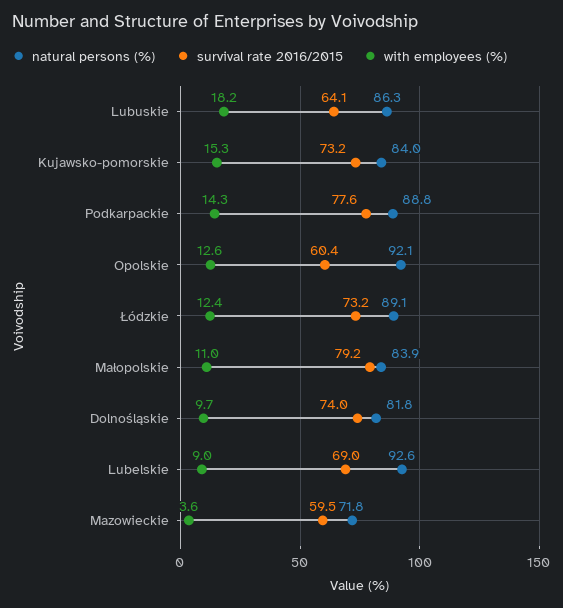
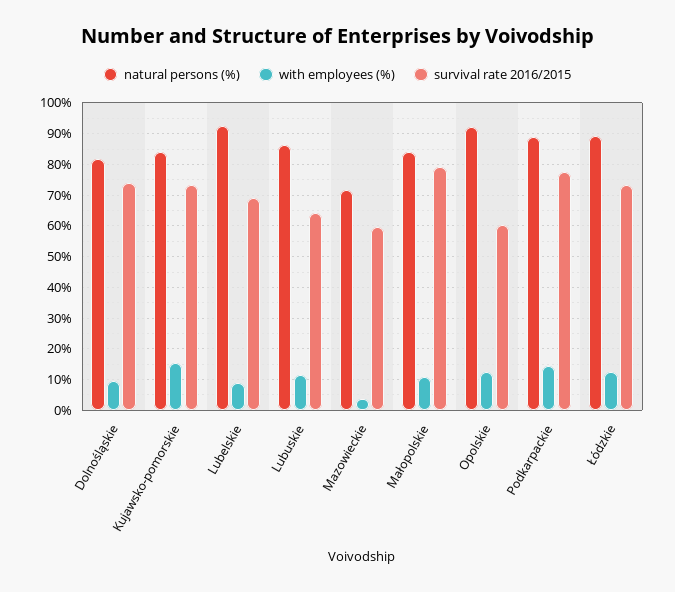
  {
    "natural persons (%)": {
      "Lubuskie": 86.3,
      "Kujawsko-pomorskie": 84,
      "Podkarpackie": 88.8,
      "Opolskie": 92.1,
      "Łódzkie": 89.1,
      "Małopolskie": 83.9,
      "Dolnośląskie": 81.8,
      "Lubelskie": 92.6,
      "Mazowieckie": 71.8
    },
    "survival rate 2016/2015": {
      "Lubuskie": 64.1,
      "Kujawsko-pomorskie": 73.2,
      "Podkarpackie": 77.6,
      "Opolskie": 60.4,
      "Łódzkie": 73.2,
      "Małopolskie": 79.2,
      "Dolnośląskie": 74,
      "Lubelskie": 69,
      "Mazowieckie": 59.5
    },
    "with employees (%)": {
-     "Lubuskie": 18.2,
+     "Lubuskie": 12,
      "Kujawsko-pomorskie": 15.3,
      "Podkarpackie": 14.3,
      "Opolskie": 12.6,
      "Łódzkie": 12.4,
      "Małopolskie": 11,
      "Dolnośląskie": 9.7,
      "Lubelskie": 9,
      "Mazowieckie": 3.6
    }
  }

